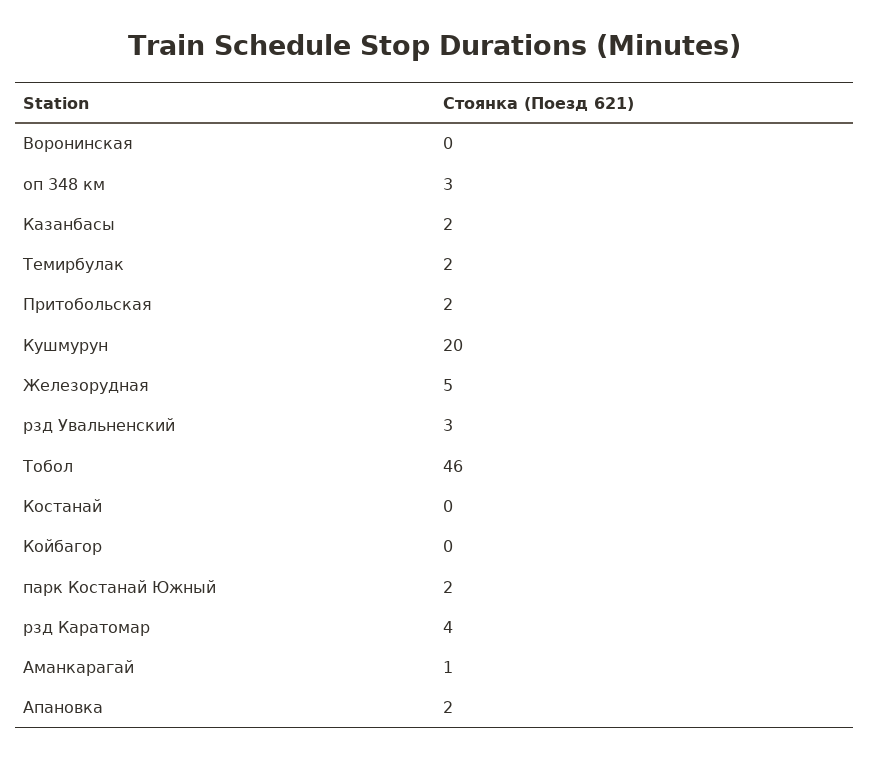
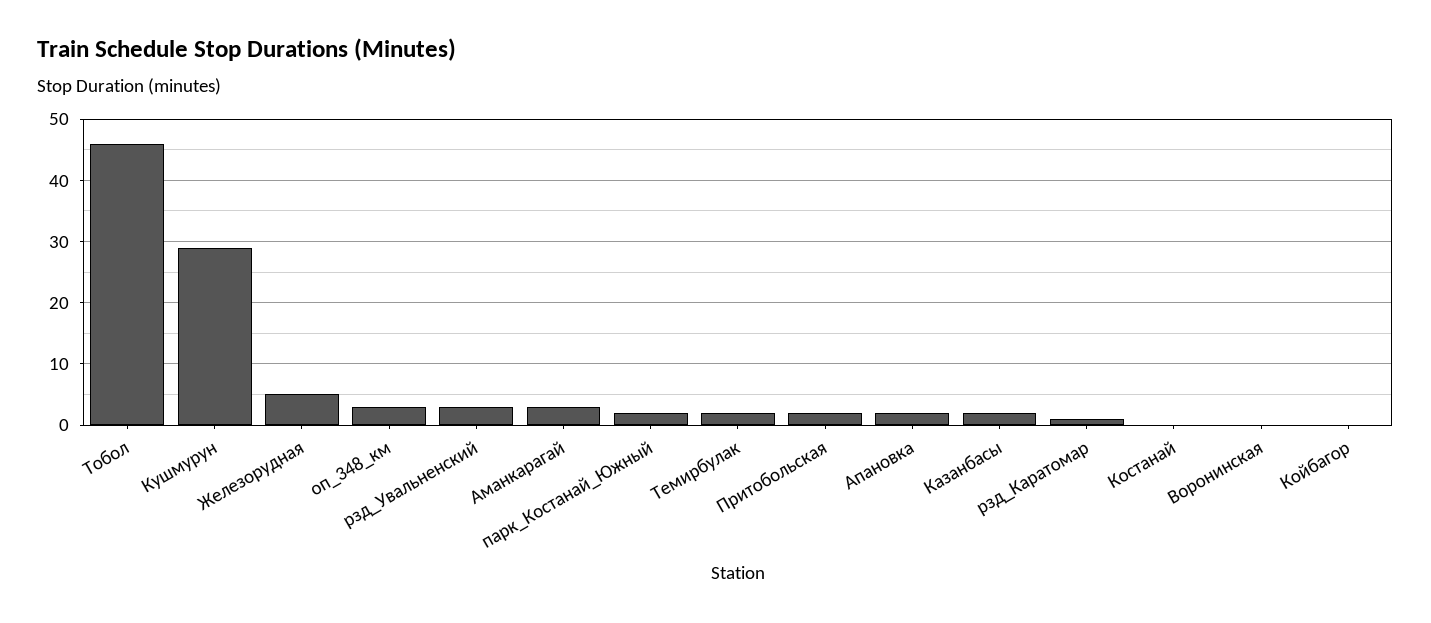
  {
    "Воронинская": 0,
    "оп 348 км": 3,
    "Казанбасы": 2,
    "Темирбулак": 2,
    "Притобольская": 2,
-   "Кушмурун": 20,
+   "Кушмурун": 29,
    "Железорудная": 5,
    "рзд Увальненский": 3,
    "Тобол": 46,
    "Костанай": 0,
    "Койбагор": 0,
    "парк Костанай Южный": 2,
-   "рзд Каратомар": 4,
+   "рзд Каратомар": 1,
-   "Аманкарагай": 1,
+   "Аманкарагай": 3,
    "Апановка": 2
  }

